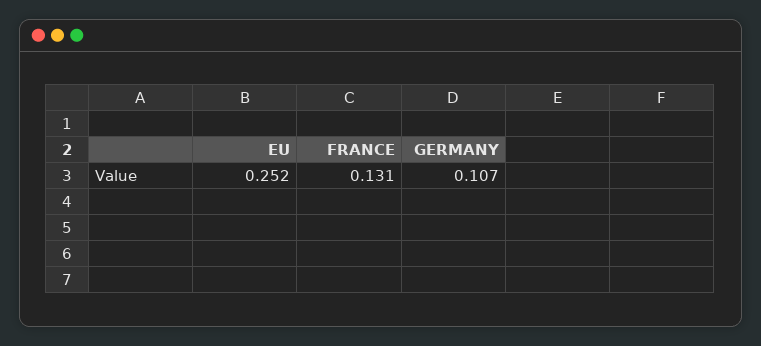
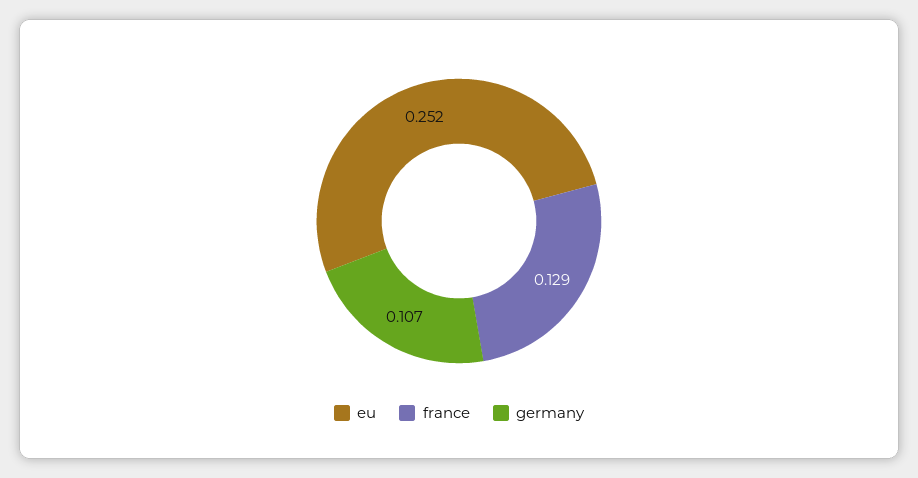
  {
    "EU": 0.252,
-   "FRANCE": 0.131,
+   "FRANCE": 0.129,
    "GERMANY": 0.107
  }

